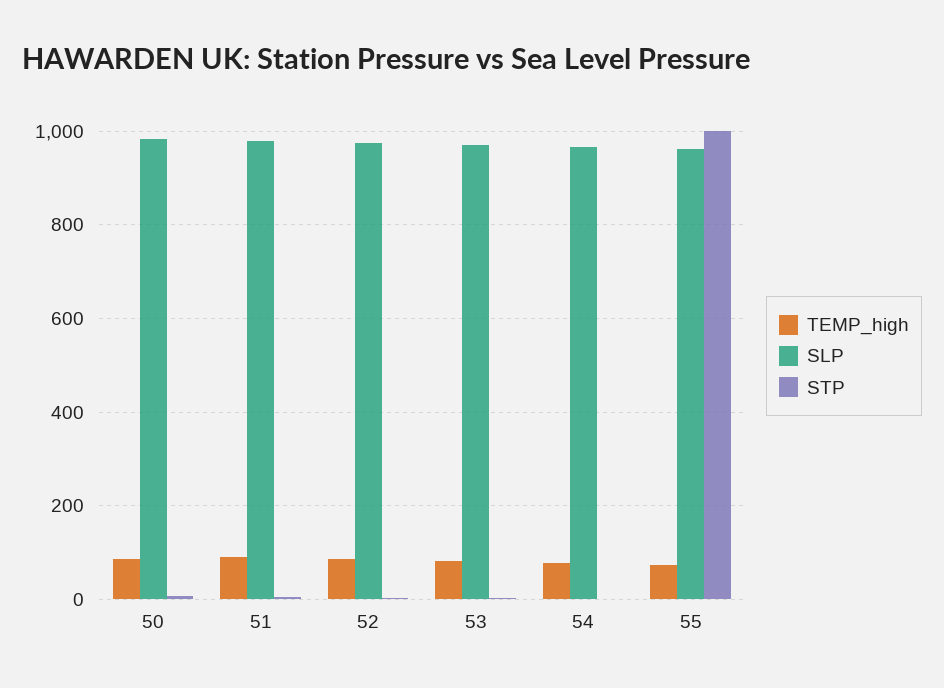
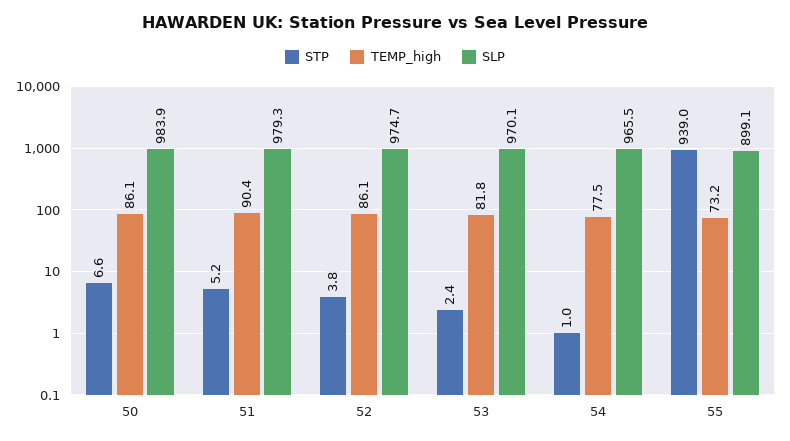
  {
    "TEMP_high": {
      "50": 86.1,
      "51": 90.4,
      "52": 86.1,
      "53": 81.8,
      "54": 77.5,
      "55": 73.2
    },
    "SLP": {
      "50": 983.9,
      "51": 979.3,
      "52": 974.7,
      "53": 970.1,
      "54": 965.5,
-     "55": 960
+     "55": 899.1
    },
    "STP": {
      "50": 6.6,
      "51": 5.2,
      "52": 3.8,
      "53": 2.4,
      "54": 1,
-     "55": 1000
+     "55": 939
    }
  }

